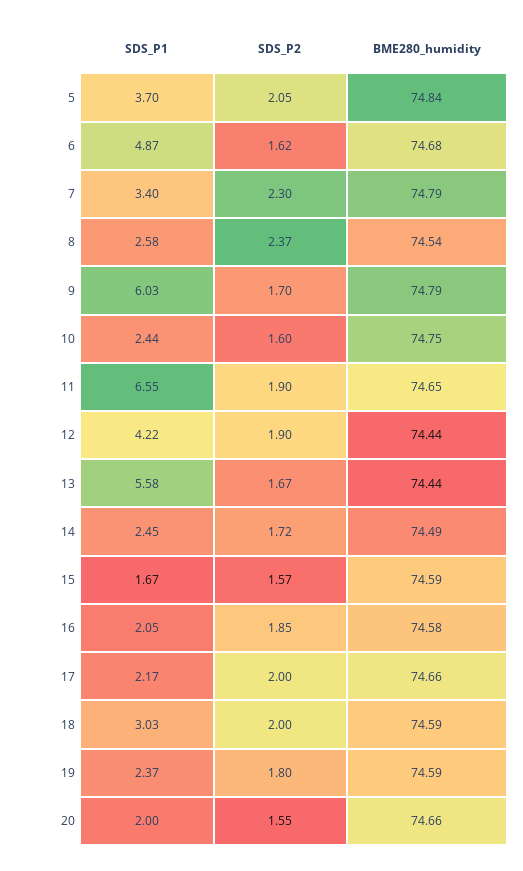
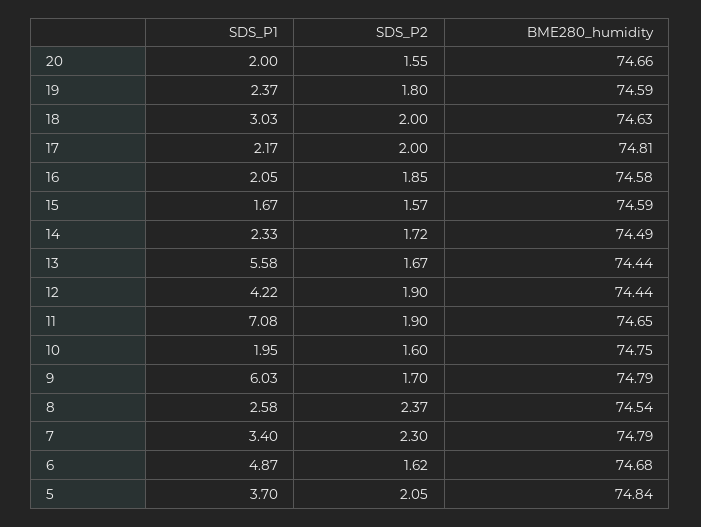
  {
    "SDS_P1": {
      "5": 3.7,
      "6": 4.87,
      "7": 3.4,
      "8": 2.58,
      "9": 6.03,
-     "10": 2.44,
+     "10": 1.95,
-     "11": 6.55,
+     "11": 7.08,
      "12": 4.22,
      "13": 5.58,
-     "14": 2.45,
+     "14": 2.33,
      "15": 1.67,
      "16": 2.05,
      "17": 2.17,
      "18": 3.03,
      "19": 2.37,
      "20": 2
    },
    "SDS_P2": {
      "5": 2.05,
      "6": 1.62,
      "7": 2.3,
      "8": 2.37,
      "9": 1.7,
      "10": 1.6,
      "11": 1.9,
      "12": 1.9,
      "13": 1.67,
      "14": 1.72,
      "15": 1.57,
      "16": 1.85,
      "17": 2,
      "18": 2,
      "19": 1.8,
      "20": 1.55
    },
    "BME280_humidity": {
      "5": 74.84,
      "6": 74.68,
      "7": 74.79,
      "8": 74.54,
      "9": 74.79,
      "10": 74.75,
      "11": 74.65,
      "12": 74.44,
      "13": 74.44,
      "14": 74.49,
      "15": 74.59,
      "16": 74.58,
-     "17": 74.66,
+     "17": 74.81,
-     "18": 74.59,
+     "18": 74.63,
      "19": 74.59,
      "20": 74.66
    }
  }

